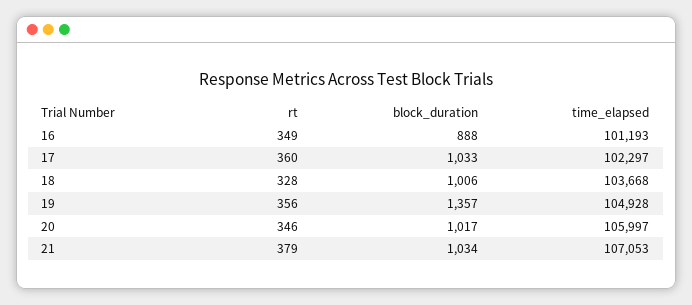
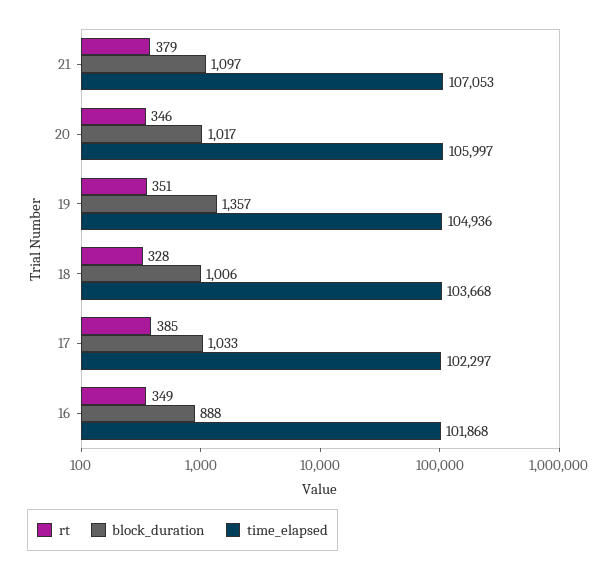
  {
    "rt": {
      "16": 349,
-     "17": 360,
+     "17": 385,
      "18": 328,
-     "19": 356,
+     "19": 351,
      "20": 346,
      "21": 379
    },
    "block_duration": {
      "16": 888,
      "17": 1033,
      "18": 1006,
      "19": 1357,
      "20": 1017,
-     "21": 1034
+     "21": 1097
    },
    "time_elapsed": {
-     "16": 101193,
+     "16": 101868,
      "17": 102297,
      "18": 103668,
-     "19": 104928,
+     "19": 104936,
      "20": 105997,
      "21": 107053
    }
  }

